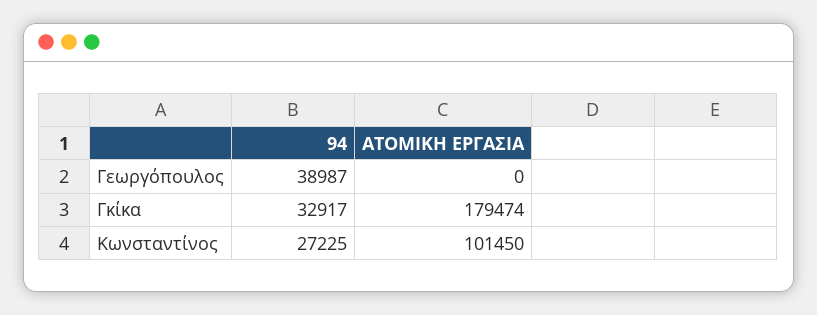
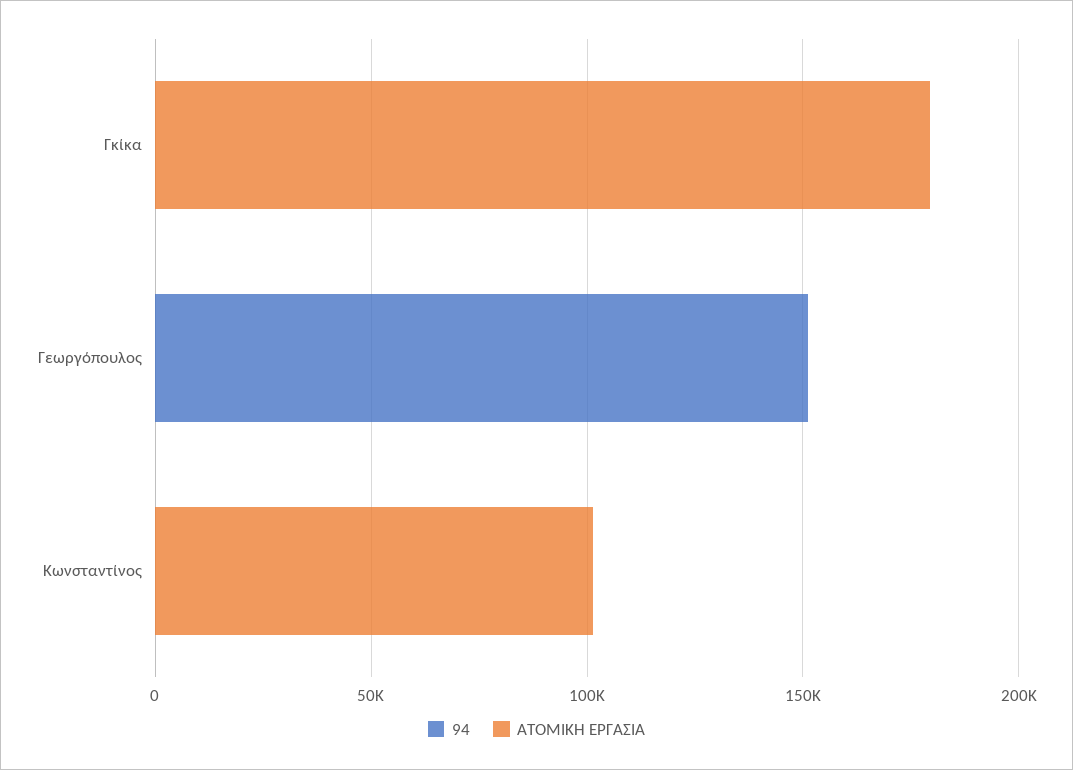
  {
    "94": {
-     "Γεωργόπουλος": 38987,
+     "Γεωργόπουλος": 150000,
-     "Γκίκα": 32917,
+     "Γκίκα": 0,
-     "Κωνσταντίνος": 27225
+     "Κωνσταντίνος": 0
    },
    "ΑΤΟΜΙΚΗ ΕΡΓΑΣΙΑ": {
      "Γεωργόπουλος": 0,
      "Γκίκα": 179474,
      "Κωνσταντίνος": 101450
    }
  }

